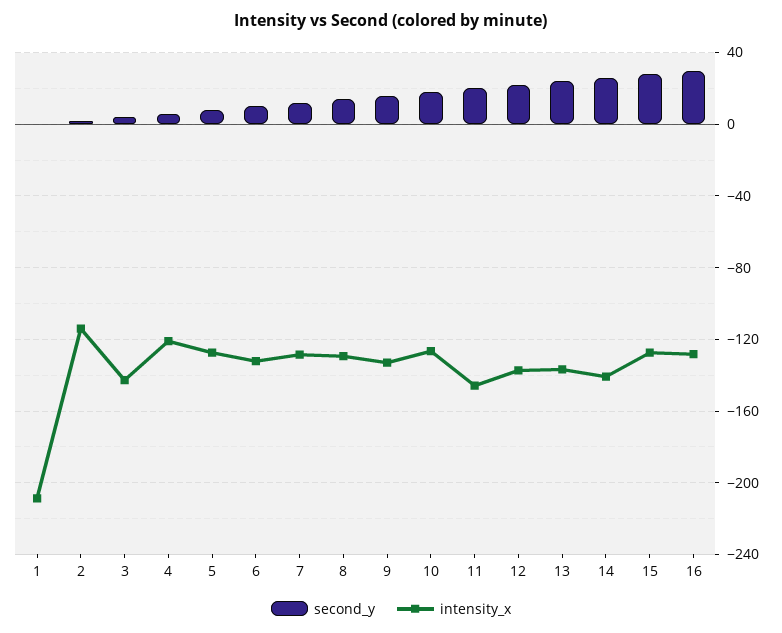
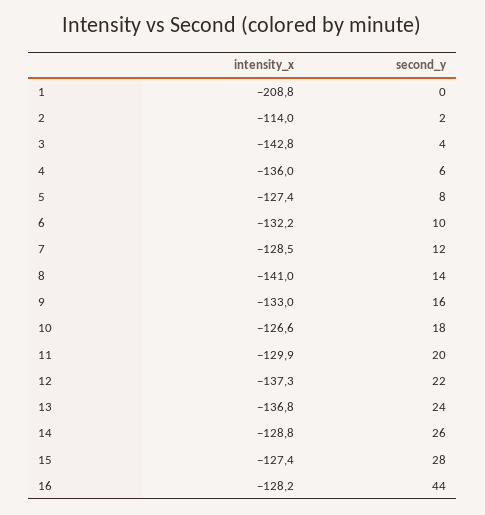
  {
    "second_y": {
      "1": 0,
      "2": 2,
      "3": 4,
      "4": 6,
      "5": 8,
      "6": 10,
      "7": 12,
      "8": 14,
      "9": 16,
      "10": 18,
      "11": 20,
      "12": 22,
      "13": 24,
      "14": 26,
      "15": 28,
-     "16": 30
+     "16": 44
    },
    "intensity_x": {
      "1": -208.8,
      "2": -114,
      "3": -142.8,
-     "4": -120,
+     "4": -136,
      "5": -127.4,
      "6": -132.2,
      "7": -128.5,
-     "8": -130,
+     "8": -141,
      "9": -133,
      "10": -126.6,
-     "11": -145,
+     "11": -129.9,
      "12": -137.3,
      "13": -136.8,
-     "14": -140,
+     "14": -128.8,
      "15": -127.4,
      "16": -128.2
    }
  }

